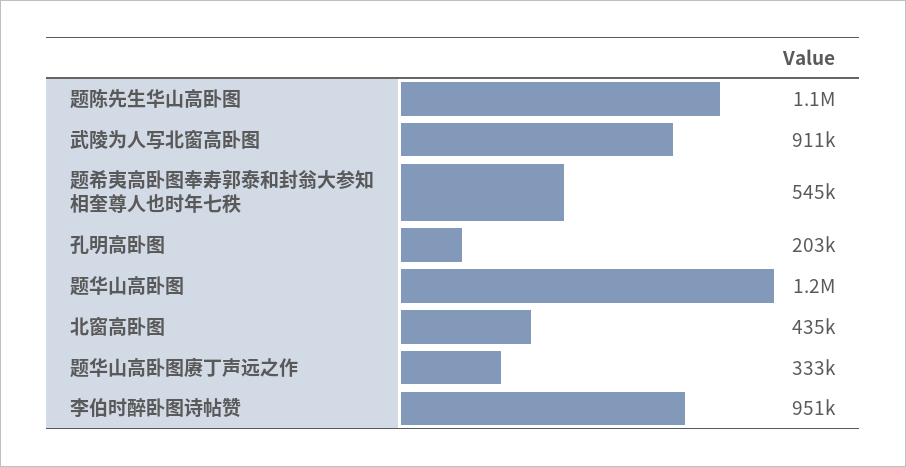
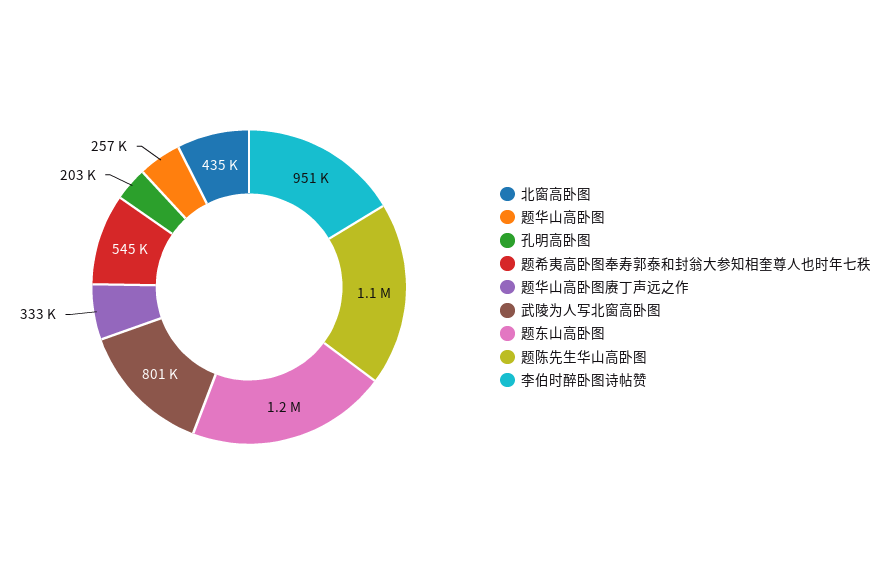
  {
    "题陈先生华山高卧图": 1100000,
-   "武陵为人写北窗高卧图": 911000,
+   "武陵为人写北窗高卧图": 801000,
    "题希夷高卧图奉寿郭泰和封翁大参知相奎尊人也时年七秩": 545000,
    "孔明高卧图": 203000,
-   "题华山高卧图": 1200000,
+   "题华山高卧图": 257000,
    "北窗高卧图": 435000,
    "题华山高卧图赓丁声远之作": 333000,
-   "李伯时醉卧图诗帖赞": 951000
+   "李伯时醉卧图诗帖赞": 951000,
+   "题东山高卧图": 1200000
  }

